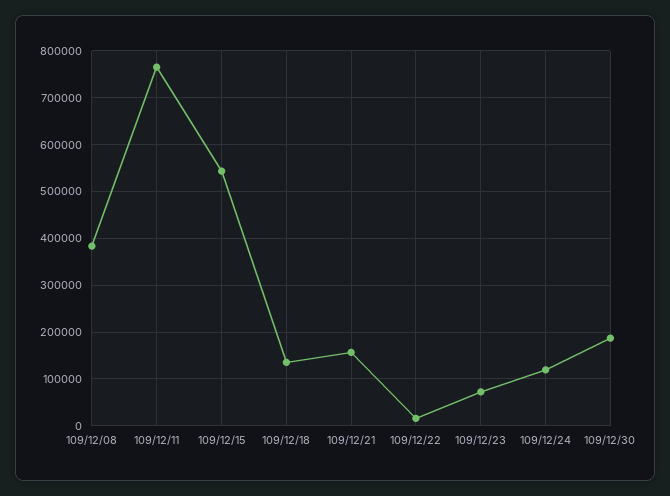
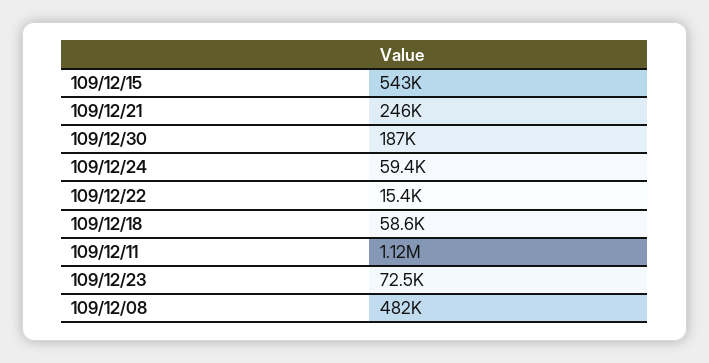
  {
-   "109/12/08": 380000,
+   "109/12/08": 482000,
-   "109/12/11": 760000,
+   "109/12/11": 1120000,
    "109/12/15": 543000,
-   "109/12/18": 140000,
+   "109/12/18": 58600,
-   "109/12/21": 160000,
+   "109/12/21": 246000,
    "109/12/22": 15400,
    "109/12/23": 72500,
-   "109/12/24": 120000,
+   "109/12/24": 59400,
    "109/12/30": 187000
  }

